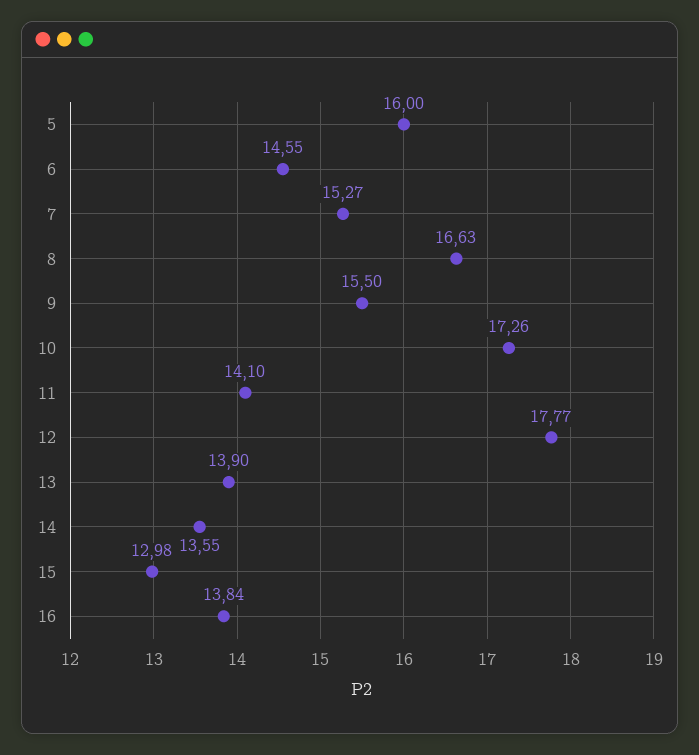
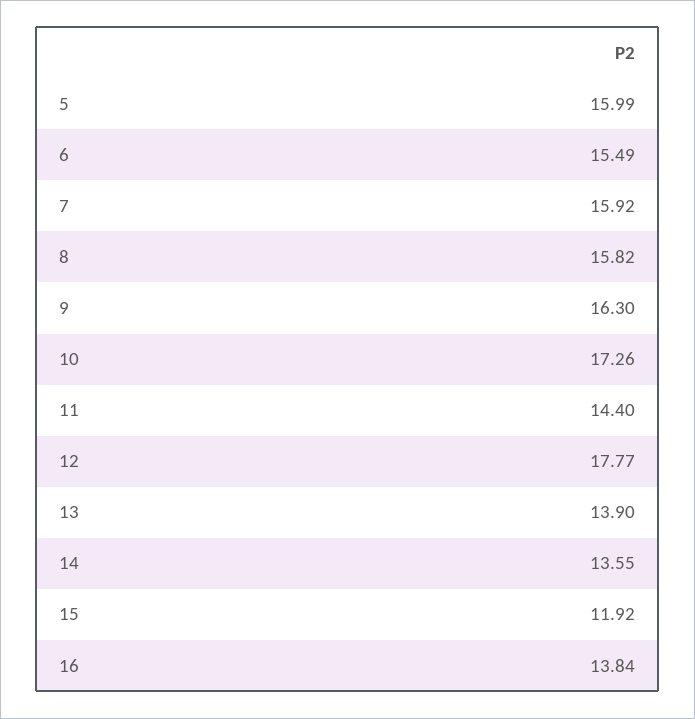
  {
-   "5": 16,
+   "5": 15.99,
-   "6": 14.55,
+   "6": 15.49,
-   "7": 15.27,
+   "7": 15.92,
-   "8": 16.63,
+   "8": 15.82,
-   "9": 15.5,
+   "9": 16.3,
    "10": 17.26,
-   "11": 14.1,
+   "11": 14.4,
    "12": 17.77,
    "13": 13.9,
    "14": 13.55,
-   "15": 12.98,
+   "15": 11.92,
    "16": 13.84
  }

